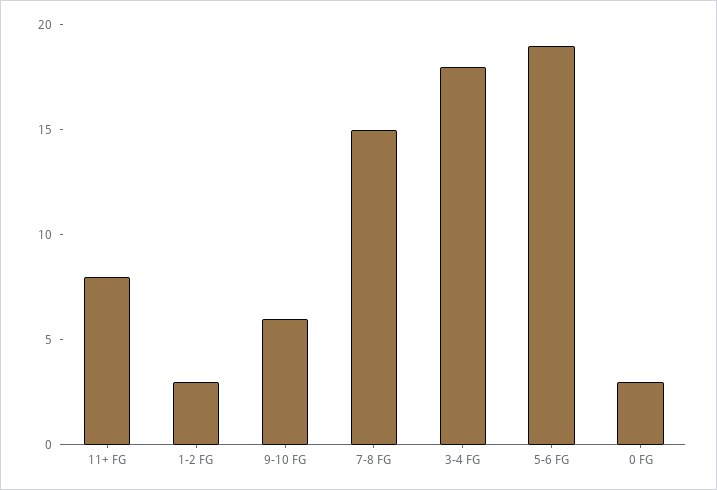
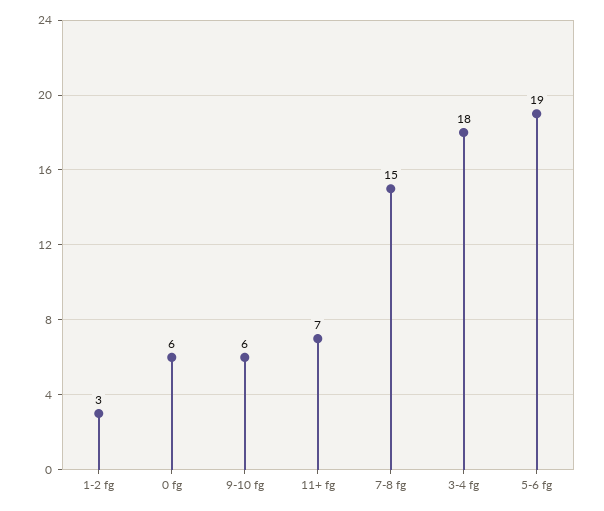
  {
-   "11+ FG": 8,
+   "11+ FG": 7,
    "1-2 FG": 3,
    "9-10 FG": 6,
    "7-8 FG": 15,
    "3-4 FG": 18,
    "5-6 FG": 19,
-   "0 FG": 3
+   "0 FG": 6
  }

